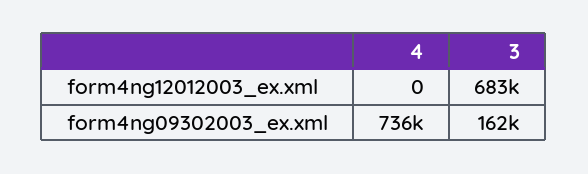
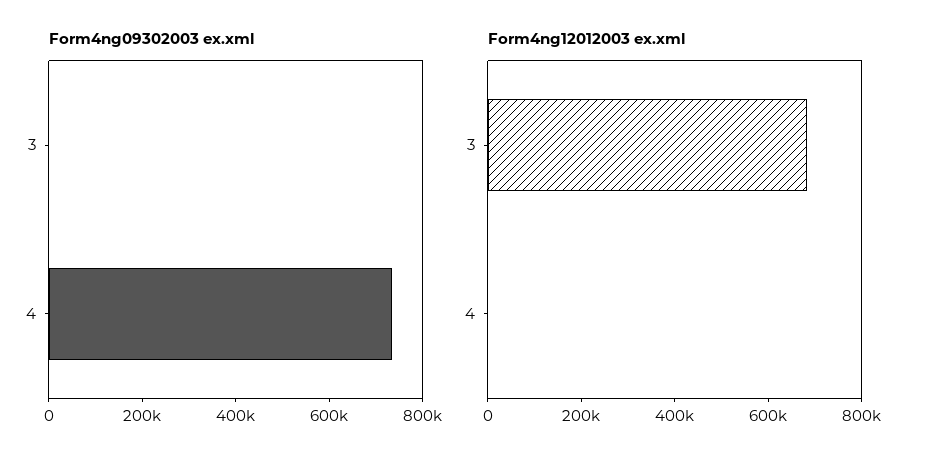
  {
    "form4ng12012003_ex.xml": {
      "4": 0,
      "3": 683000
    },
    "form4ng09302003_ex.xml": {
      "4": 736000,
-     "3": 162000
+     "3": 0
    }
  }

